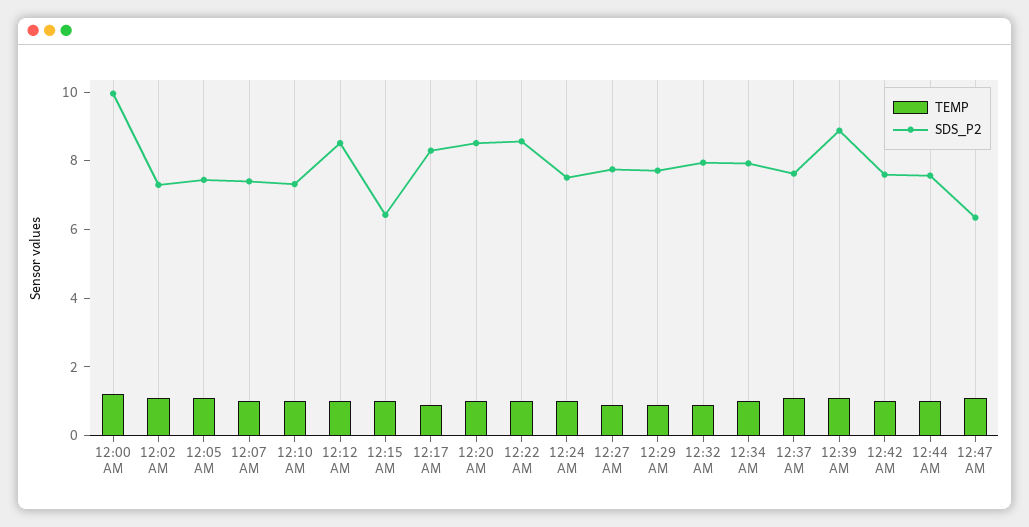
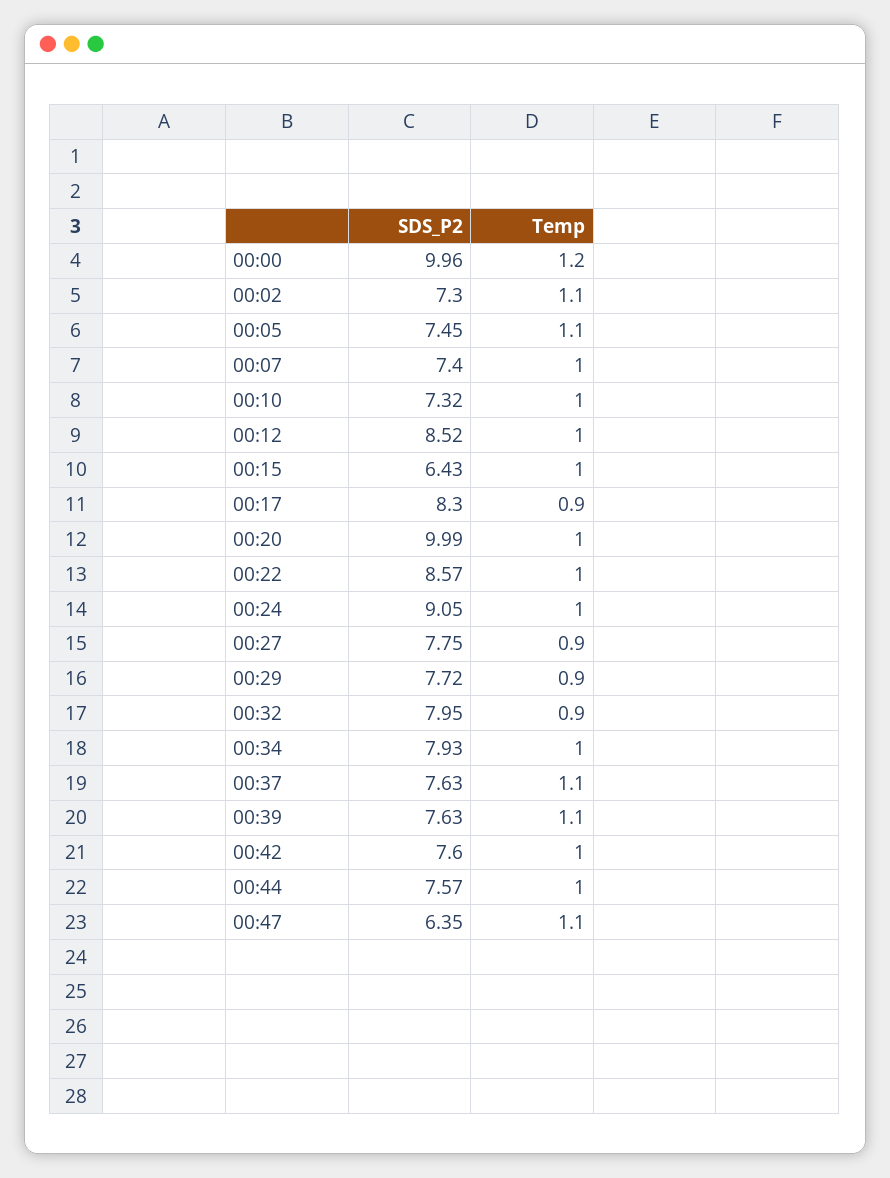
  {
    "TEMP": {
      "12:00 AM": 1.2,
      "12:02 AM": 1.1,
      "12:05 AM": 1.1,
      "12:07 AM": 1,
      "12:10 AM": 1,
      "12:12 AM": 1,
      "12:15 AM": 1,
      "12:17 AM": 0.9,
      "12:20 AM": 1,
      "12:22 AM": 1,
      "12:24 AM": 1,
      "12:27 AM": 0.9,
      "12:29 AM": 0.9,
      "12:32 AM": 0.9,
      "12:34 AM": 1,
      "12:37 AM": 1.1,
      "12:39 AM": 1.1,
      "12:42 AM": 1,
      "12:44 AM": 1,
      "12:47 AM": 1.1
    },
    "SDS_P2": {
      "12:00 AM": 9.96,
      "12:02 AM": 7.3,
      "12:05 AM": 7.45,
      "12:07 AM": 7.4,
      "12:10 AM": 7.32,
      "12:12 AM": 8.52,
      "12:15 AM": 6.43,
      "12:17 AM": 8.3,
-     "12:20 AM": 8.5,
+     "12:20 AM": 9.99,
      "12:22 AM": 8.57,
-     "12:24 AM": 7.5,
+     "12:24 AM": 9.05,
      "12:27 AM": 7.75,
      "12:29 AM": 7.72,
      "12:32 AM": 7.95,
      "12:34 AM": 7.93,
      "12:37 AM": 7.63,
-     "12:39 AM": 9,
+     "12:39 AM": 7.63,
      "12:42 AM": 7.6,
      "12:44 AM": 7.57,
      "12:47 AM": 6.35
    }
  }

